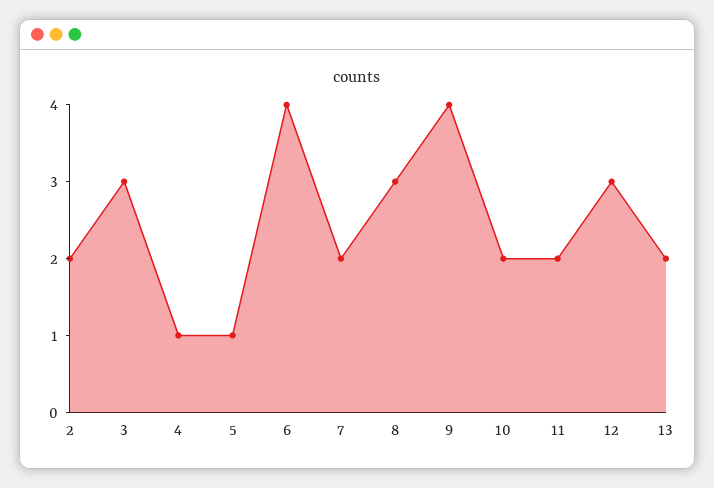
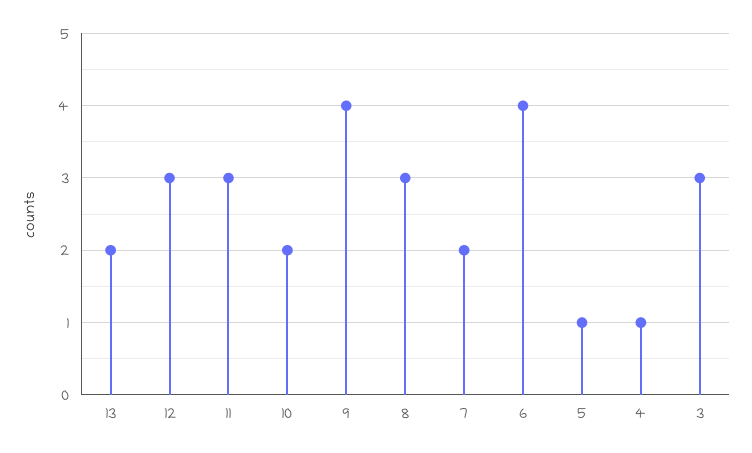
  {
-   "2": 2,
    "3": 3,
    "4": 1,
    "5": 1,
    "6": 4,
    "7": 2,
    "8": 3,
    "9": 4,
    "10": 2,
-   "11": 2,
+   "11": 3,
    "12": 3,
    "13": 2
  }

